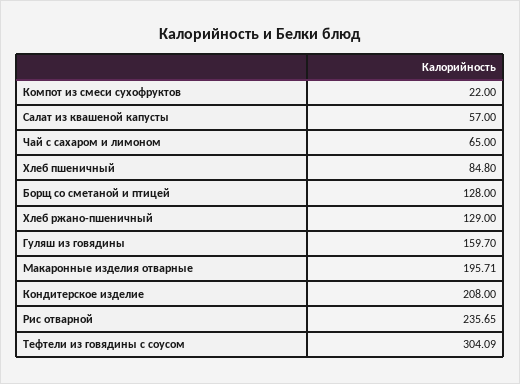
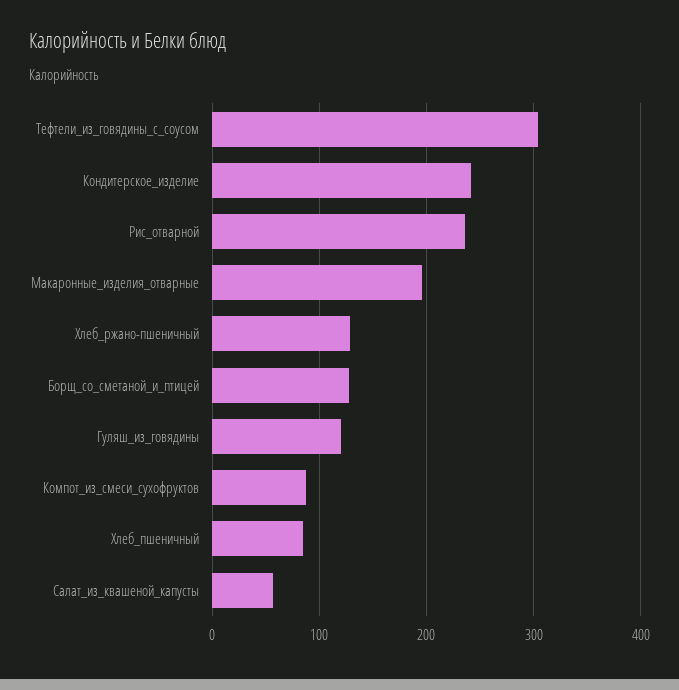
  {
-   "Компот из смеси сухофруктов": 22,
+   "Компот из смеси сухофруктов": 90,
    "Салат из квашеной капусты": 57,
-   "Чай с сахаром и лимоном": 65,
    "Хлеб пшеничный": 84.8,
    "Борщ со сметаной и птицей": 128,
    "Хлеб ржано-пшеничный": 129,
-   "Гуляш из говядины": 159.7,
+   "Гуляш из говядины": 120,
    "Макаронные изделия отварные": 195.71,
-   "Кондитерское изделие": 208,
+   "Кондитерское изделие": 240,
    "Рис отварной": 235.65,
    "Тефтели из говядины с соусом": 304.09
  }

